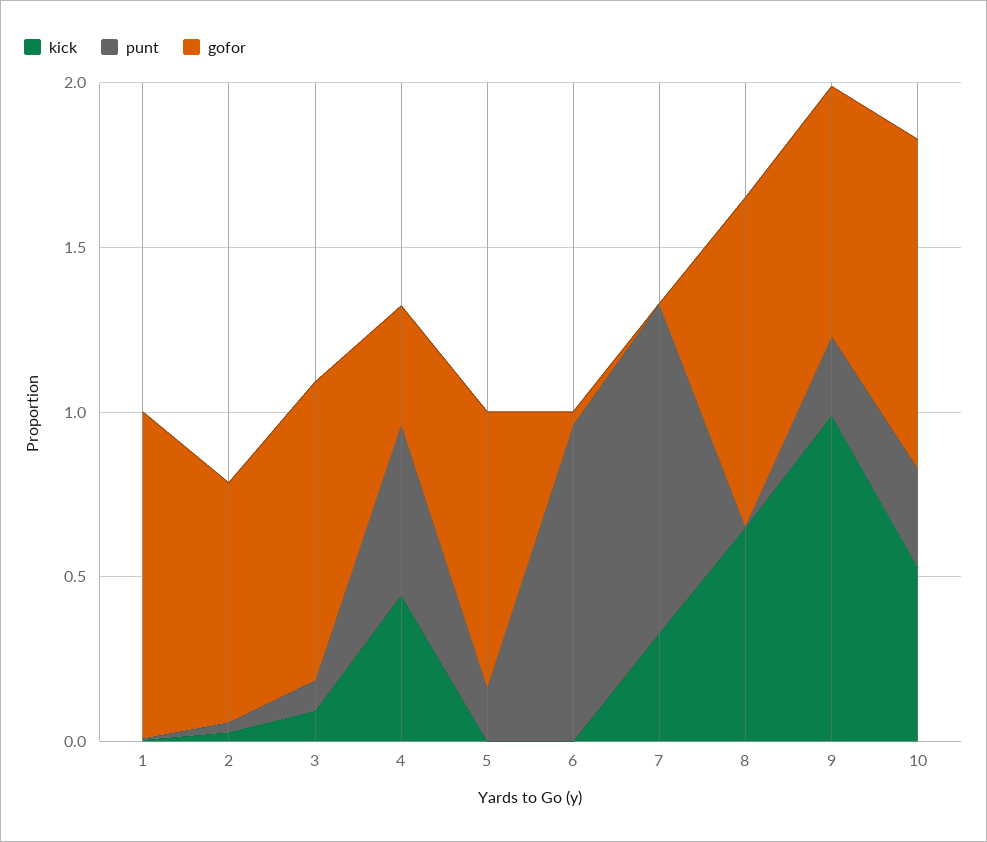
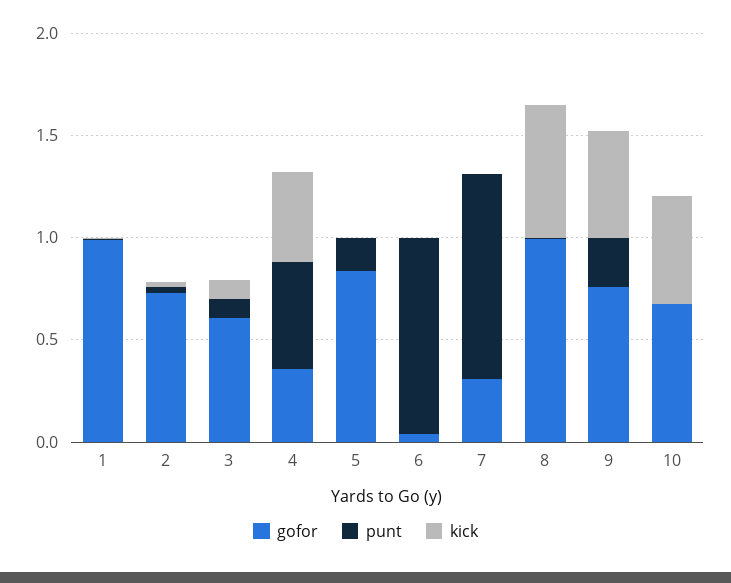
  {
    "kick": {
      "1": 0,
      "2": 0,
      "3": 0.1,
      "4": 0.4,
      "5": 0,
      "6": 0,
-     "7": 0.3,
+     "7": 0,
      "8": 0.6,
-     "9": 1,
+     "9": 0.5,
      "10": 0.5
    },
    "punt": {
      "1": 0,
      "2": 0,
      "3": 0.1,
      "4": 0.5,
      "5": 0.2,
      "6": 1,
      "7": 1,
      "8": 0,
      "9": 0.2,
-     "10": 0.3
+     "10": 0
    },
    "gofor": {
      "1": 1,
      "2": 0.7,
-     "3": 0.9,
+     "3": 0.6,
      "4": 0.4,
      "5": 0.8,
      "6": 0,
-     "7": 0,
+     "7": 0.3,
      "8": 1,
      "9": 0.8,
-     "10": 1
+     "10": 0.7
    }
  }

